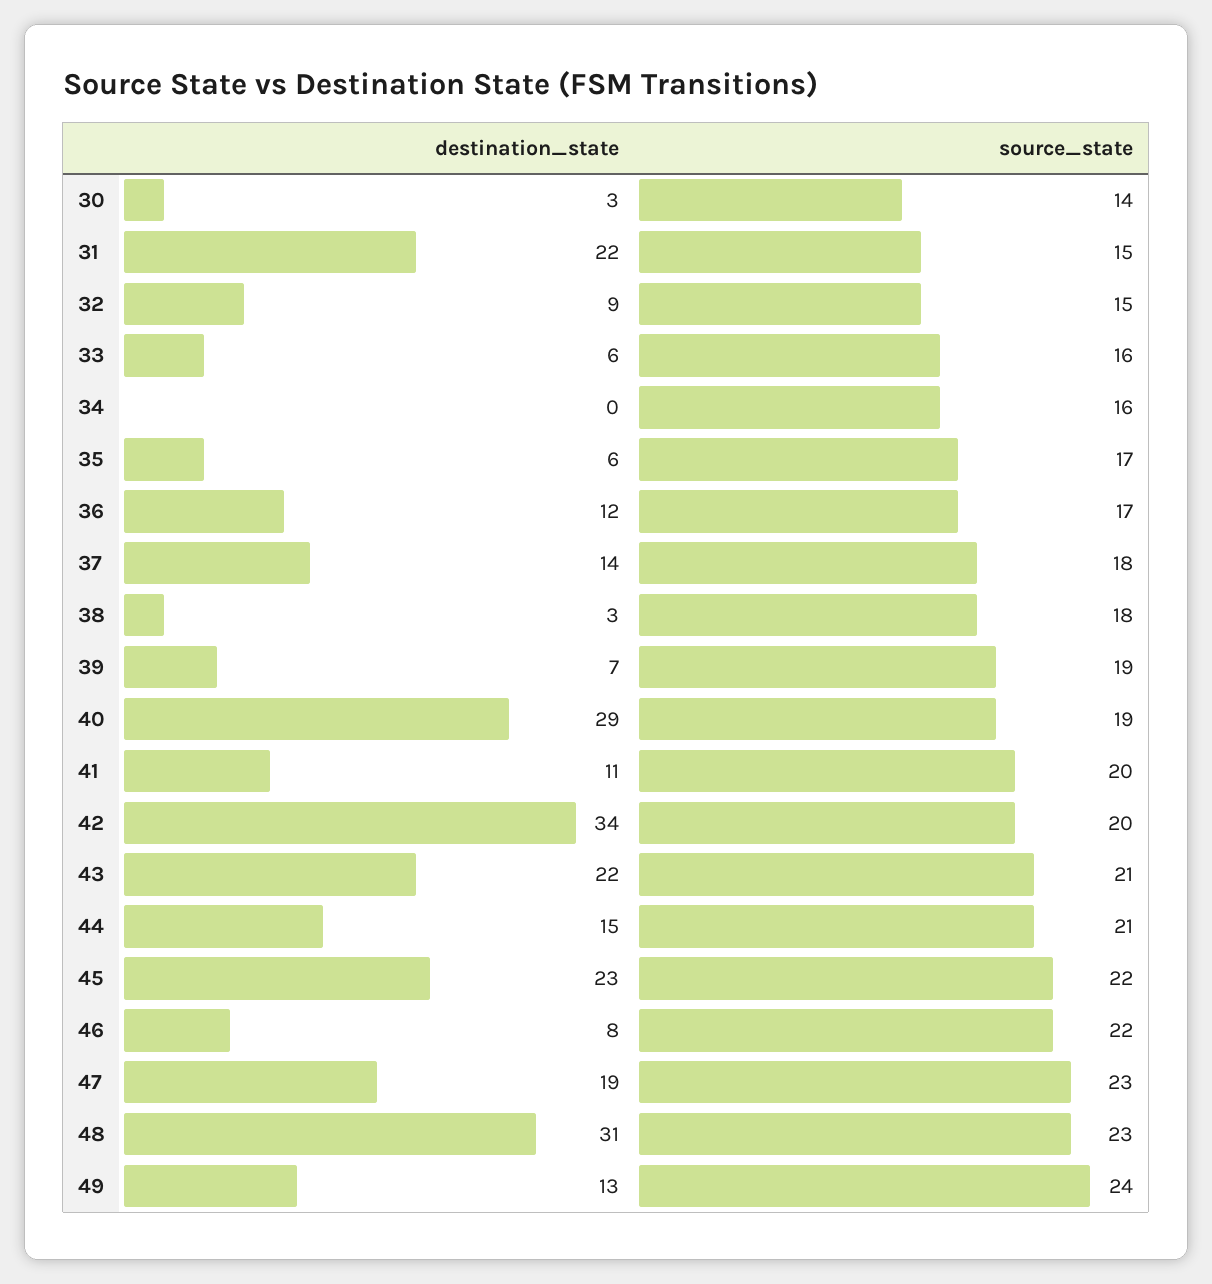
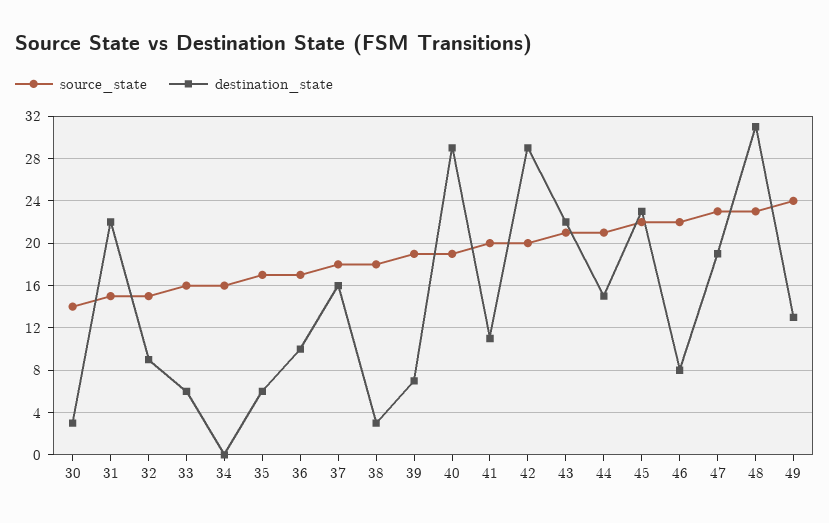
  {
    "destination_state": {
      "30": 3,
      "31": 22,
      "32": 9,
      "33": 6,
      "34": 0,
      "35": 6,
-     "36": 12,
+     "36": 10,
-     "37": 14,
+     "37": 16,
      "38": 3,
      "39": 7,
      "40": 29,
      "41": 11,
-     "42": 34,
+     "42": 29,
      "43": 22,
      "44": 15,
      "45": 23,
      "46": 8,
      "47": 19,
      "48": 31,
      "49": 13
    },
    "source_state": {
      "30": 14,
      "31": 15,
      "32": 15,
      "33": 16,
      "34": 16,
      "35": 17,
      "36": 17,
      "37": 18,
      "38": 18,
      "39": 19,
      "40": 19,
      "41": 20,
      "42": 20,
      "43": 21,
      "44": 21,
      "45": 22,
      "46": 22,
      "47": 23,
      "48": 23,
      "49": 24
    }
  }

